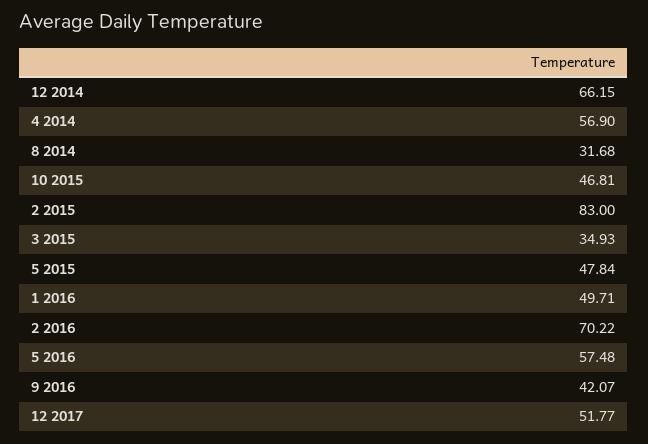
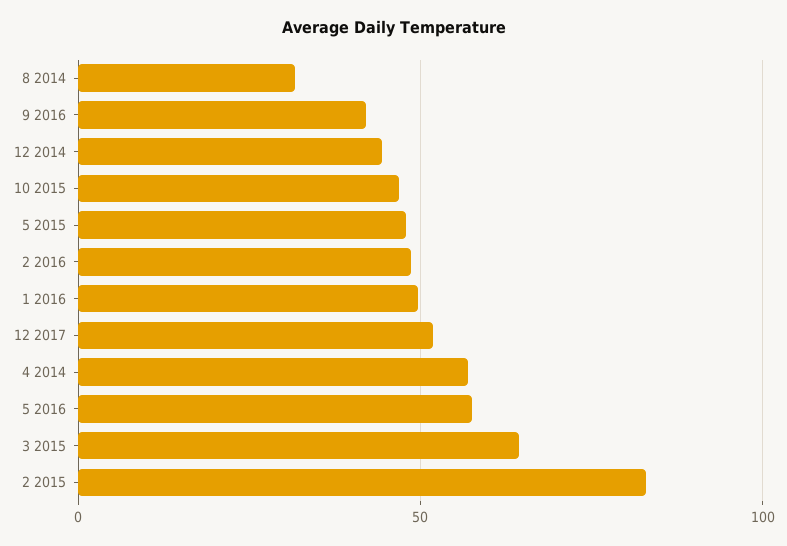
  {
-   "12 2014": 66.15,
+   "12 2014": 45,
    "4 2014": 56.9,
    "8 2014": 31.68,
    "10 2015": 46.81,
    "2 2015": 83,
-   "3 2015": 34.93,
+   "3 2015": 65,
    "5 2015": 47.84,
    "1 2016": 49.71,
-   "2 2016": 70.22,
+   "2 2016": 50,
    "5 2016": 57.48,
    "9 2016": 42.07,
    "12 2017": 51.77
  }

